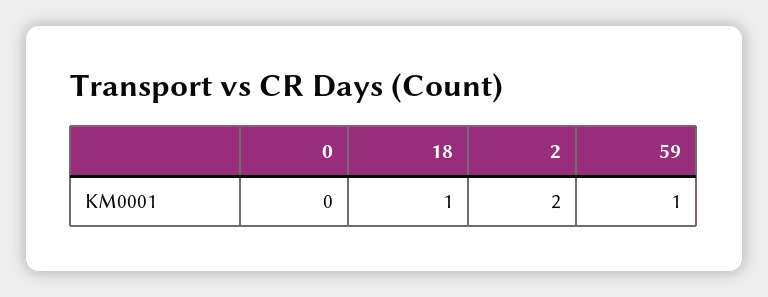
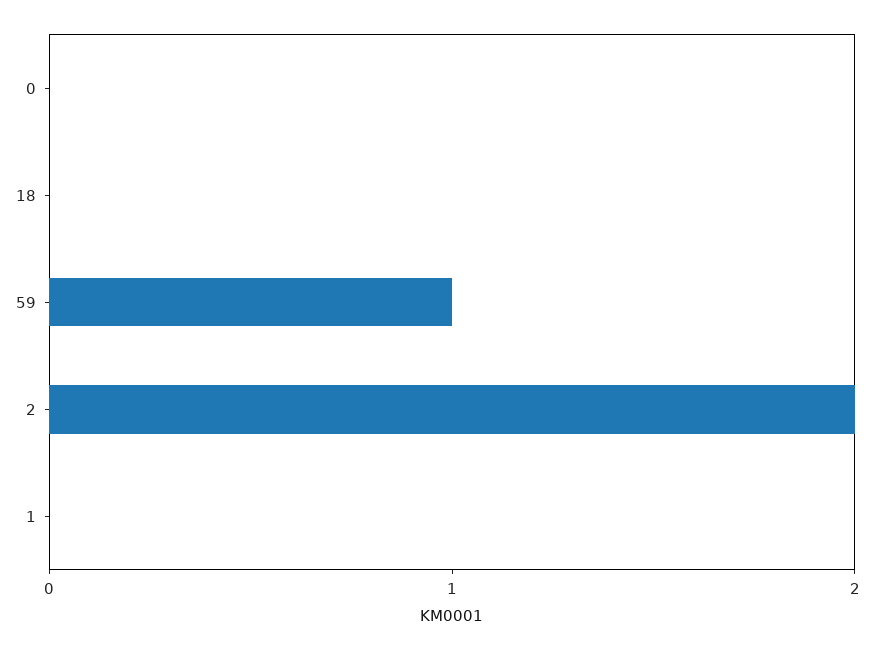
  {
    "0": 0,
-   "18": 1,
+   "18": 0,
    "2": 2,
-   "59": 1
+   "59": 1,
+   "1": 0
  }

